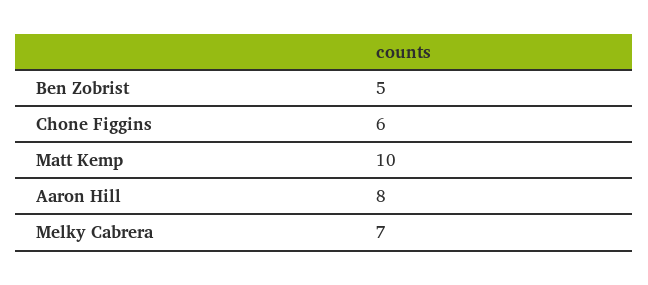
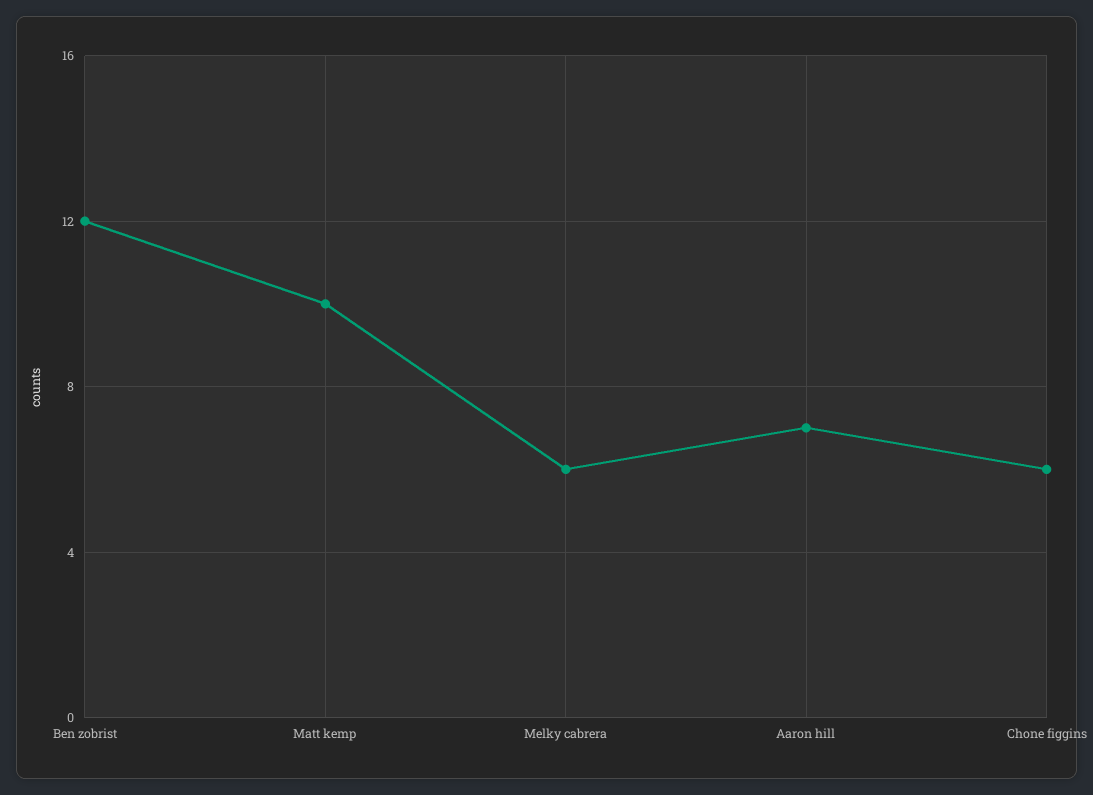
  {
-   "Ben Zobrist": 5,
+   "Ben Zobrist": 12,
    "Chone Figgins": 6,
    "Matt Kemp": 10,
-   "Aaron Hill": 8,
+   "Aaron Hill": 7,
-   "Melky Cabrera": 7
+   "Melky Cabrera": 6
  }

